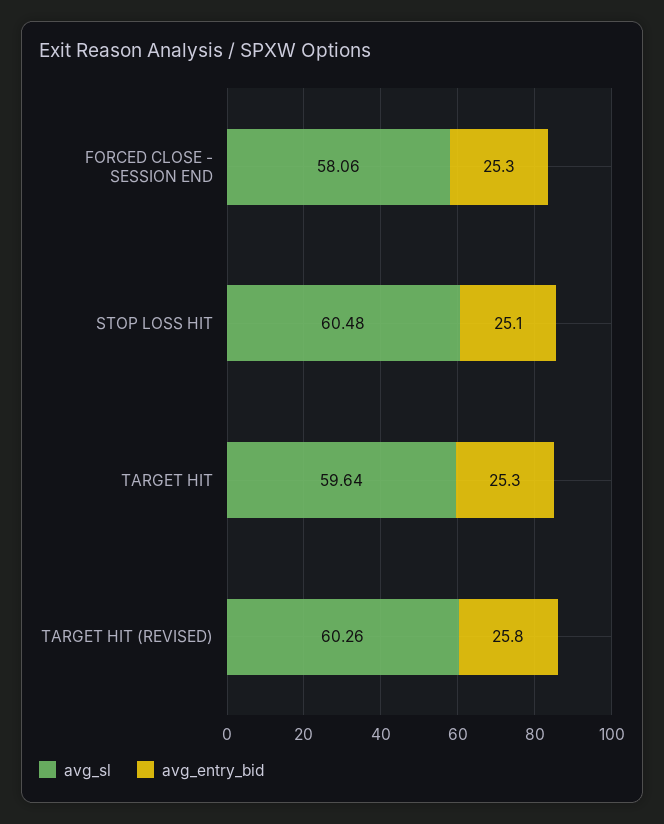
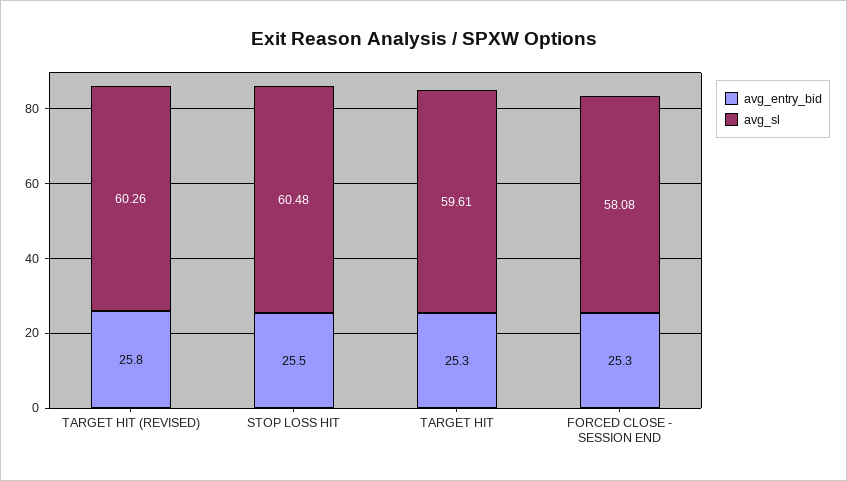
  {
    "avg_sl": {
-     "FORCED CLOSE - SESSION END": 58.06,
+     "FORCED CLOSE - SESSION END": 58.08,
      "STOP LOSS HIT": 60.48,
-     "TARGET HIT": 59.64,
+     "TARGET HIT": 59.61,
      "TARGET HIT (REVISED)": 60.26
    },
    "avg_entry_bid": {
      "FORCED CLOSE - SESSION END": 25.3,
-     "STOP LOSS HIT": 25.1,
+     "STOP LOSS HIT": 25.5,
      "TARGET HIT": 25.3,
      "TARGET HIT (REVISED)": 25.8
    }
  }

